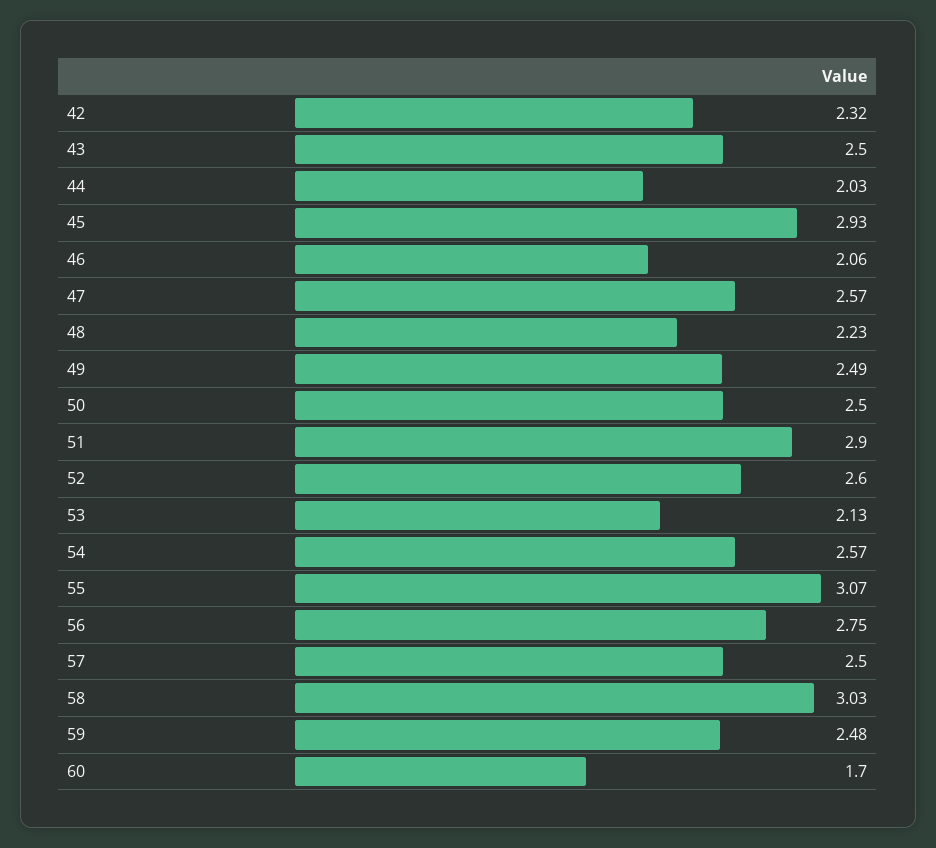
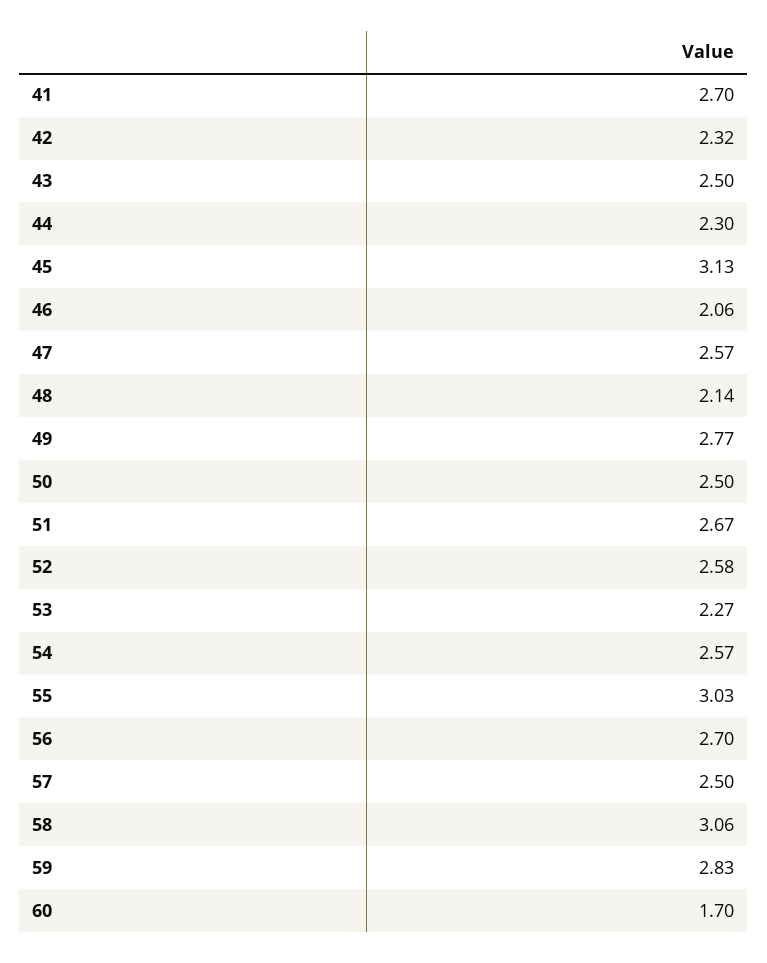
  {
    "42": 2.32,
    "43": 2.5,
-   "44": 2.03,
+   "44": 2.3,
-   "45": 2.93,
+   "45": 3.13,
    "46": 2.06,
    "47": 2.57,
-   "48": 2.23,
+   "48": 2.14,
-   "49": 2.49,
+   "49": 2.77,
    "50": 2.5,
-   "51": 2.9,
+   "51": 2.67,
-   "52": 2.6,
+   "52": 2.58,
-   "53": 2.13,
+   "53": 2.27,
    "54": 2.57,
-   "55": 3.07,
+   "55": 3.03,
-   "56": 2.75,
+   "56": 2.7,
    "57": 2.5,
-   "58": 3.03,
+   "58": 3.06,
-   "59": 2.48,
+   "59": 2.83,
-   "60": 1.7
+   "60": 1.7,
+   "41": 2.7
  }

